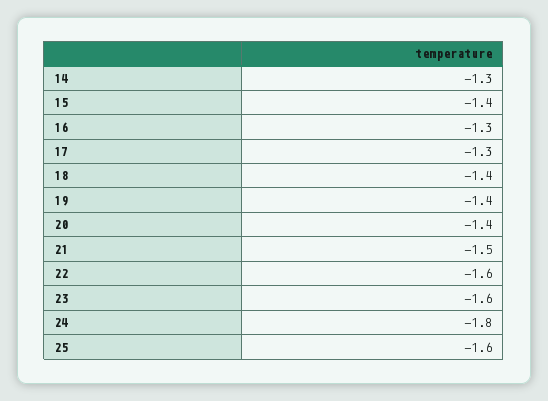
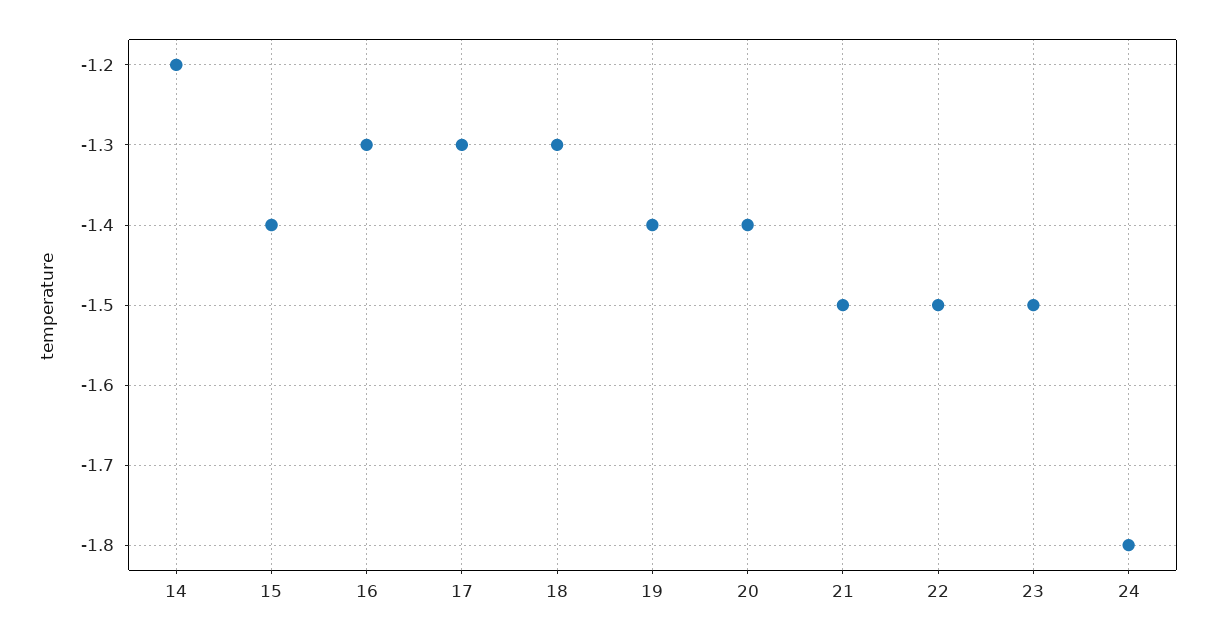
  {
-   "14": -1.3,
+   "14": -1.2,
    "15": -1.4,
    "16": -1.3,
    "17": -1.3,
-   "18": -1.4,
+   "18": -1.3,
    "19": -1.4,
    "20": -1.4,
    "21": -1.5,
-   "22": -1.6,
+   "22": -1.5,
-   "23": -1.6,
+   "23": -1.5,
-   "24": -1.8,
+   "24": -1.8
-   "25": -1.6
  }

